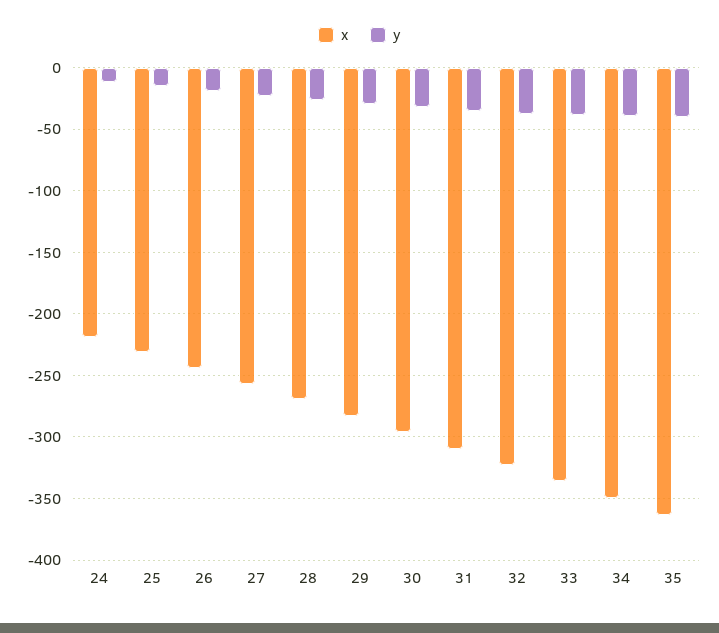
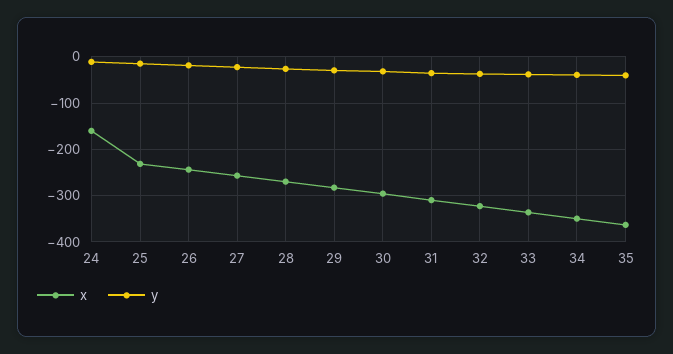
  {
    "x": {
-     "24": -220,
+     "24": -160,
      "25": -230,
      "26": -245,
      "27": -255,
      "28": -270,
      "29": -285,
      "30": -295,
      "31": -310,
      "32": -325,
      "33": -335,
      "34": -350,
      "35": -365
    },
    "y": {
      "24": -10,
      "25": -15,
      "26": -20,
      "27": -25,
      "28": -25,
      "29": -30,
      "30": -30,
      "31": -35,
      "32": -35,
      "33": -40,
      "34": -40,
      "35": -40
    }
  }

